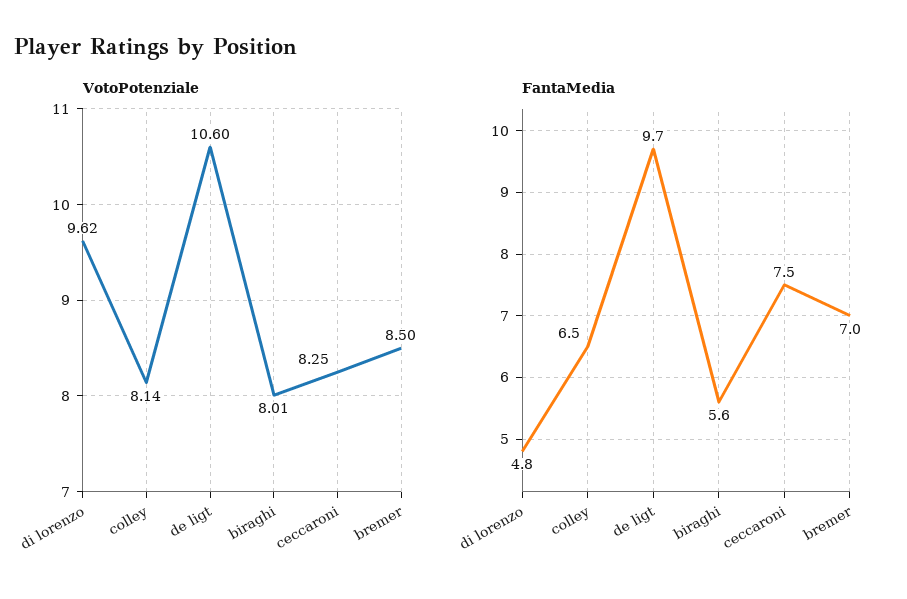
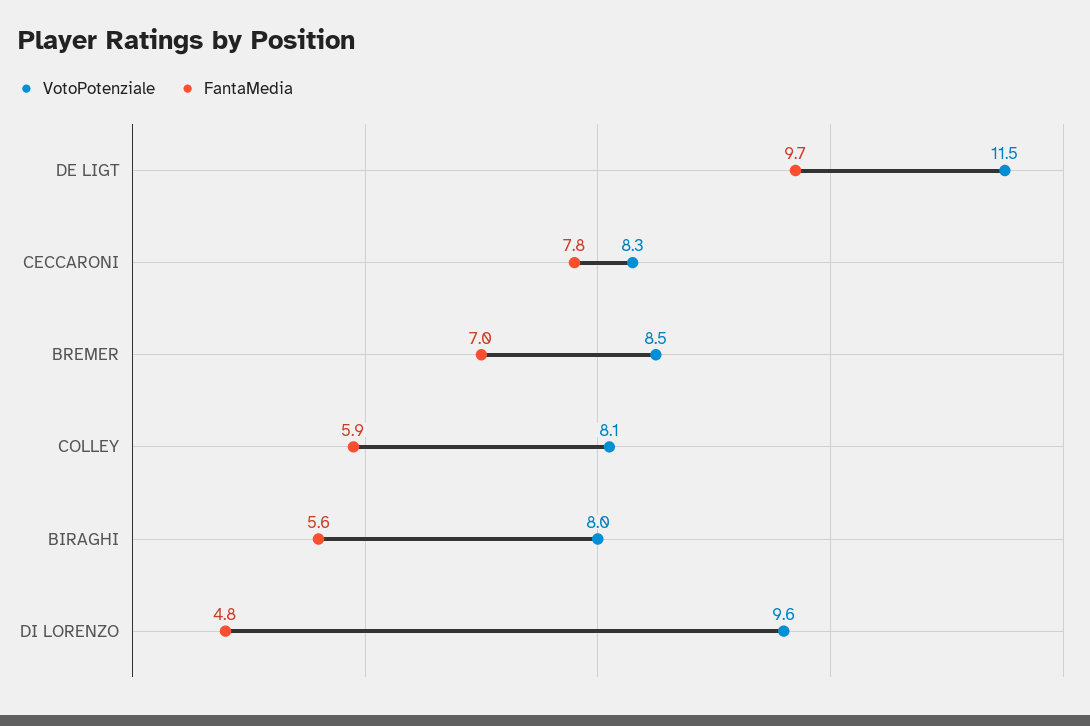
  {
    "VotoPotenziale": {
      "di lorenzo": 9.62,
      "colley": 8.14,
-     "de ligt": 10.6,
+     "de ligt": 11.5,
      "biraghi": 8.01,
      "ceccaroni": 8.25,
      "bremer": 8.5
    },
    "FantaMedia": {
      "di lorenzo": 4.8,
-     "colley": 6.5,
+     "colley": 5.9,
      "de ligt": 9.7,
      "biraghi": 5.6,
-     "ceccaroni": 7.5,
+     "ceccaroni": 7.8,
      "bremer": 7
    }
  }

